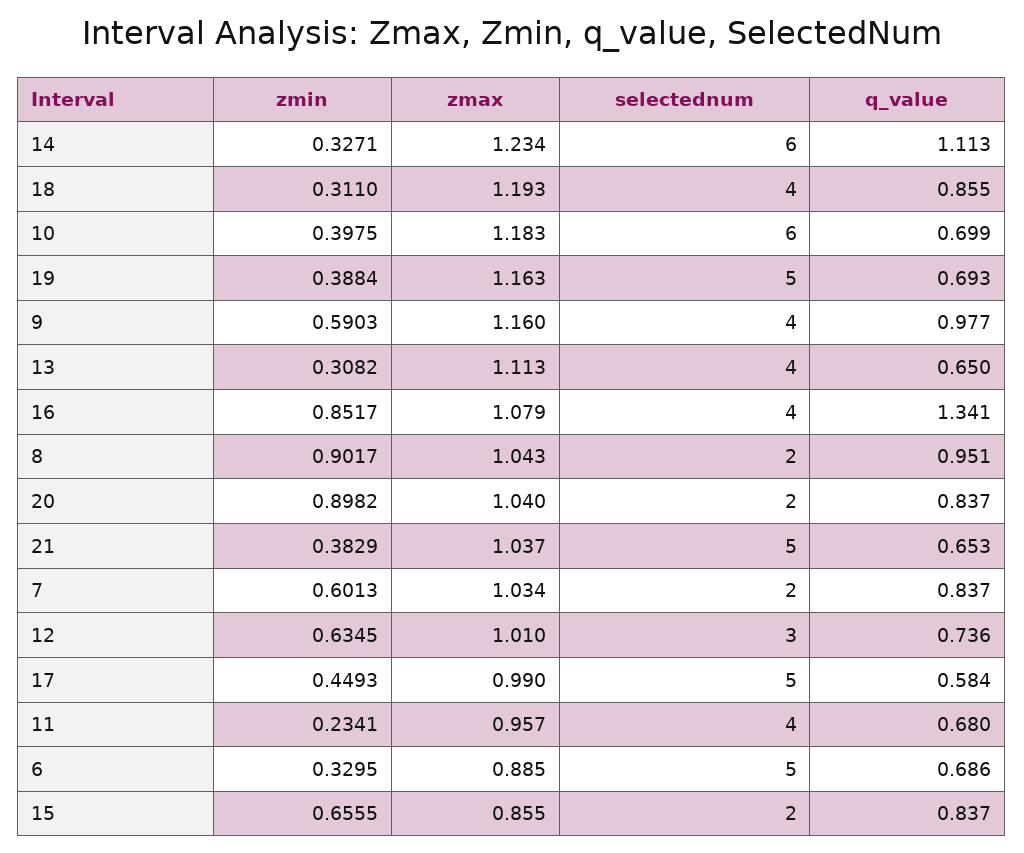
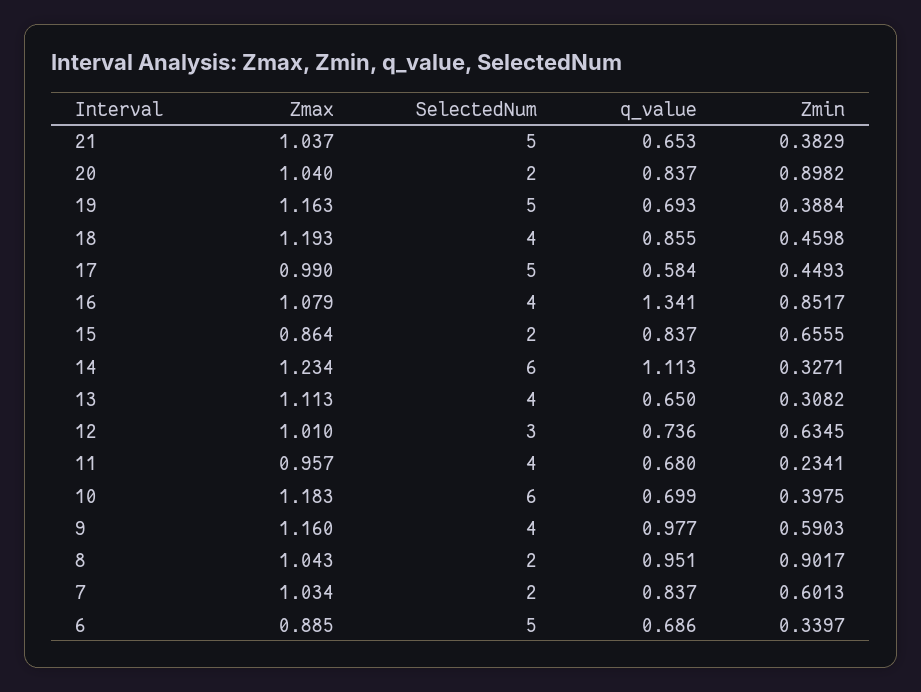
  {
    "zmin": {
      "14": 0.3271,
-     "18": 0.311,
+     "18": 0.4598,
      "10": 0.3975,
      "19": 0.3884,
      "9": 0.5903,
      "13": 0.3082,
      "16": 0.8517,
      "8": 0.9017,
      "20": 0.8982,
      "21": 0.3829,
      "7": 0.6013,
      "12": 0.6345,
      "17": 0.4493,
      "11": 0.2341,
-     "6": 0.3295,
+     "6": 0.3397,
      "15": 0.6555
    },
    "zmax": {
      "14": 1.234,
      "18": 1.193,
      "10": 1.183,
      "19": 1.163,
      "9": 1.16,
      "13": 1.113,
      "16": 1.079,
      "8": 1.043,
      "20": 1.04,
      "21": 1.037,
      "7": 1.034,
      "12": 1.01,
      "17": 0.99,
      "11": 0.957,
      "6": 0.885,
-     "15": 0.855
+     "15": 0.864
    },
    "selectednum": {
      "14": 6,
      "18": 4,
      "10": 6,
      "19": 5,
      "9": 4,
      "13": 4,
      "16": 4,
      "8": 2,
      "20": 2,
      "21": 5,
      "7": 2,
      "12": 3,
      "17": 5,
      "11": 4,
      "6": 5,
      "15": 2
    },
    "q_value": {
      "14": 1.113,
      "18": 0.855,
      "10": 0.699,
      "19": 0.693,
      "9": 0.977,
      "13": 0.65,
      "16": 1.341,
      "8": 0.951,
      "20": 0.837,
      "21": 0.653,
      "7": 0.837,
      "12": 0.736,
      "17": 0.584,
      "11": 0.68,
      "6": 0.686,
      "15": 0.837
    }
  }

